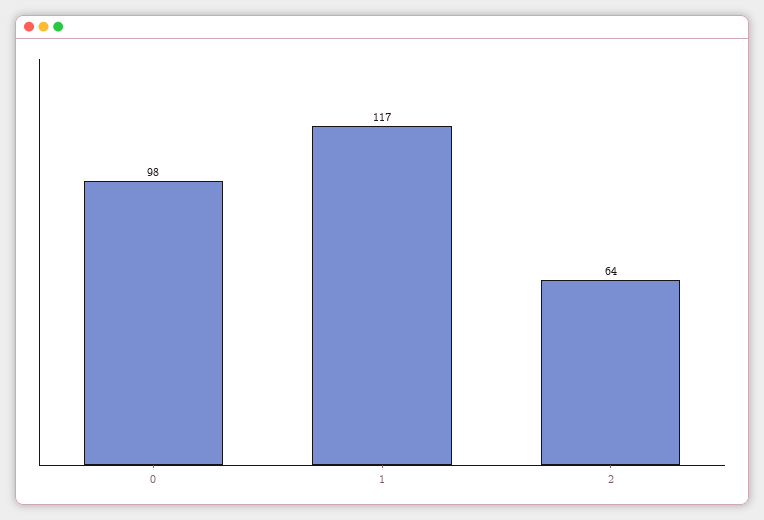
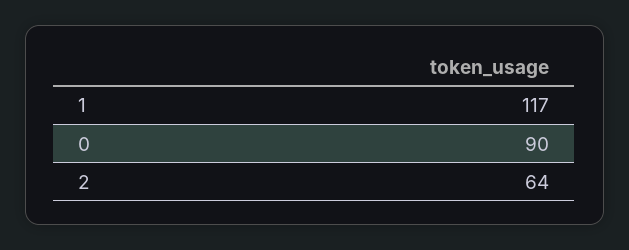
  {
-   "0": 98,
+   "0": 90,
    "1": 117,
    "2": 64
  }

